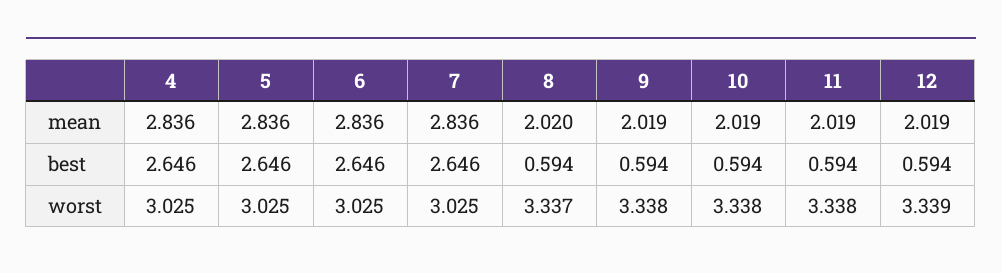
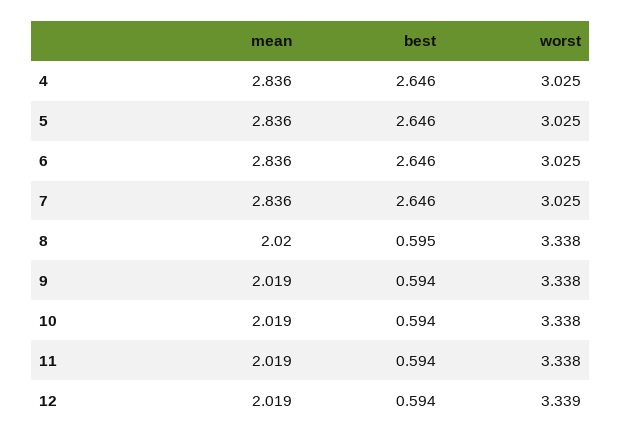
  {
    "4": {
      "mean": 2.836,
      "best": 2.646,
      "worst": 3.025
    },
    "5": {
      "mean": 2.836,
      "best": 2.646,
      "worst": 3.025
    },
    "6": {
      "mean": 2.836,
      "best": 2.646,
      "worst": 3.025
    },
    "7": {
      "mean": 2.836,
      "best": 2.646,
      "worst": 3.025
    },
    "8": {
      "mean": 2.02,
-     "best": 0.594,
+     "best": 0.595,
-     "worst": 3.337
+     "worst": 3.338
    },
    "9": {
      "mean": 2.019,
      "best": 0.594,
      "worst": 3.338
    },
    "10": {
      "mean": 2.019,
      "best": 0.594,
      "worst": 3.338
    },
    "11": {
      "mean": 2.019,
      "best": 0.594,
      "worst": 3.338
    },
    "12": {
      "mean": 2.019,
      "best": 0.594,
      "worst": 3.339
    }
  }

